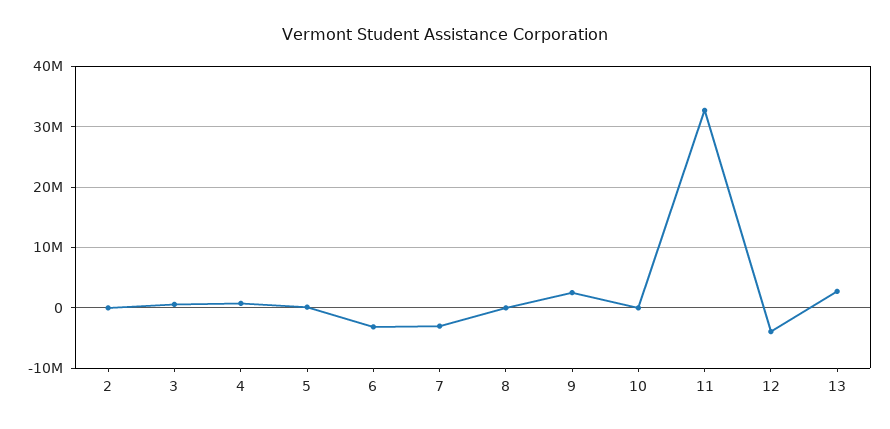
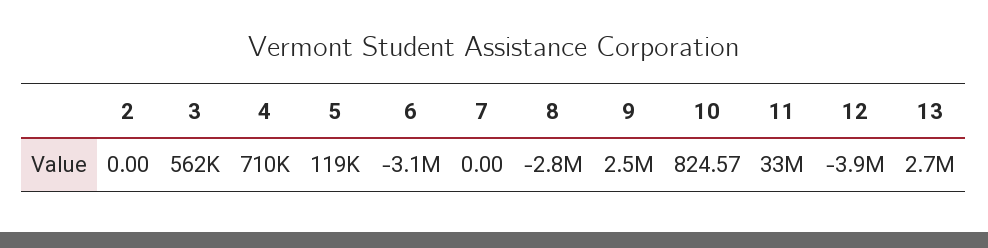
  {
    "2": 0,
    "3": 562000,
    "4": 710000,
    "5": 119000,
    "6": -3100000,
-   "7": -3000000,
+   "7": 0,
-   "8": 0,
+   "8": -2800000,
    "9": 2500000,
    "10": 824.57,
    "11": 33000000,
    "12": -3900000,
    "13": 2700000
  }

